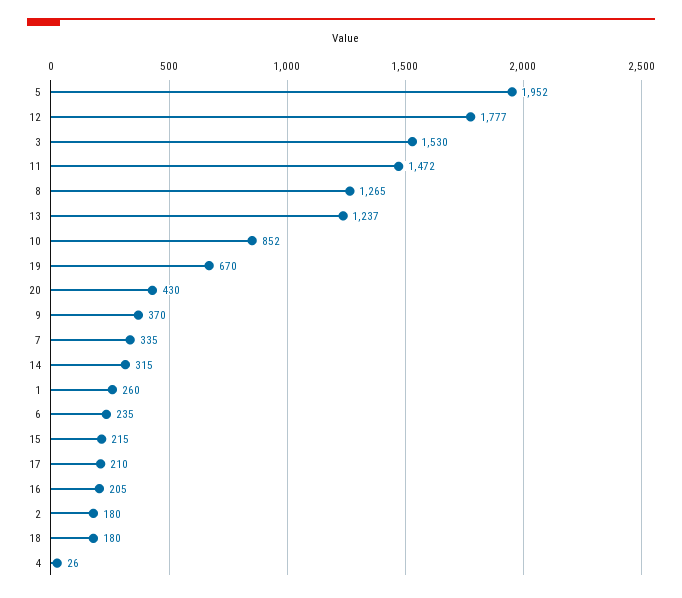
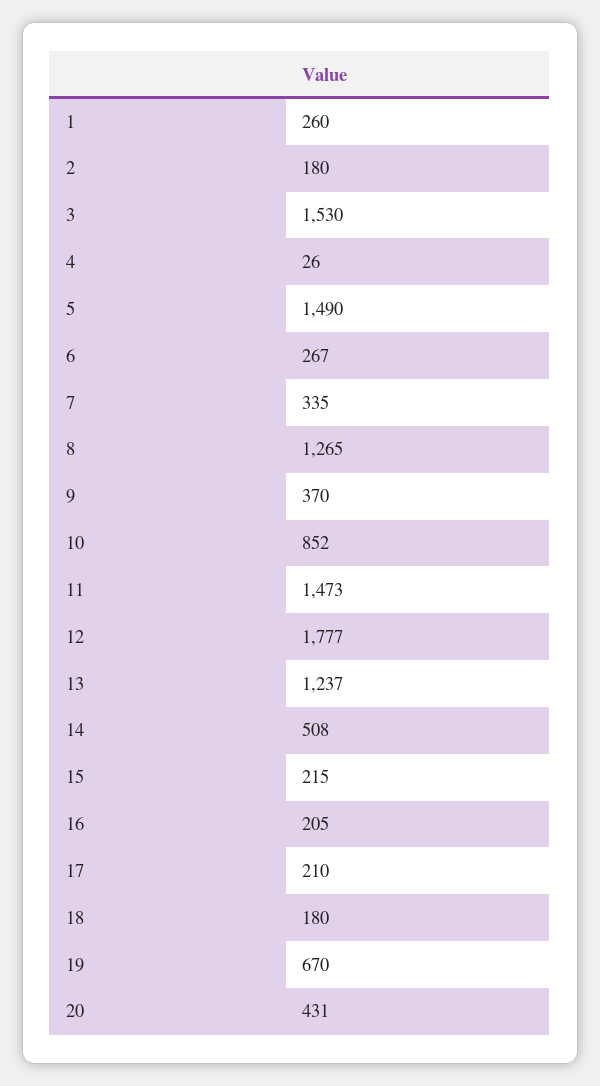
  {
-   "5": 1952,
+   "5": 1490,
    "12": 1777,
    "3": 1530,
-   "11": 1472,
+   "11": 1473,
    "8": 1265,
    "13": 1237,
    "10": 852,
    "19": 670,
-   "20": 430,
+   "20": 431,
    "9": 370,
    "7": 335,
-   "14": 315,
+   "14": 508,
    "1": 260,
-   "6": 235,
+   "6": 267,
    "15": 215,
    "17": 210,
    "16": 205,
    "2": 180,
    "18": 180,
    "4": 26
  }

